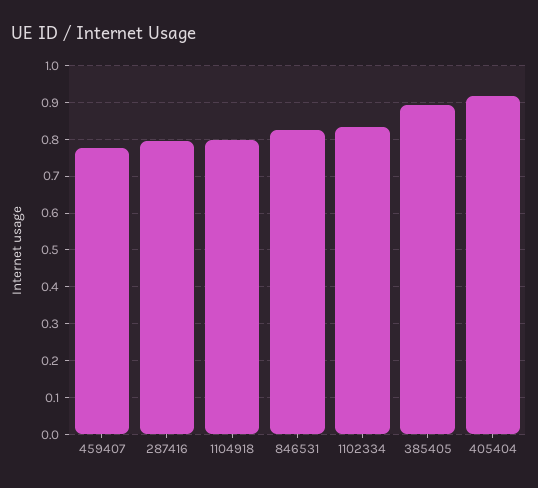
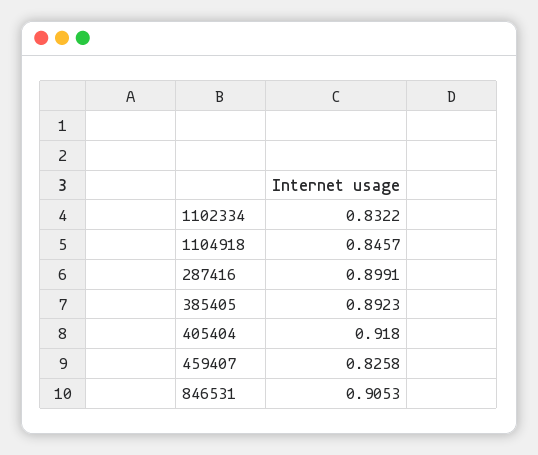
  {
-   "459407": 0.78,
+   "459407": 0.8258,
-   "287416": 0.8,
+   "287416": 0.8991,
-   "1104918": 0.8,
+   "1104918": 0.8457,
-   "846531": 0.82,
+   "846531": 0.9053,
    "1102334": 0.8322,
    "385405": 0.8923,
    "405404": 0.918
  }

